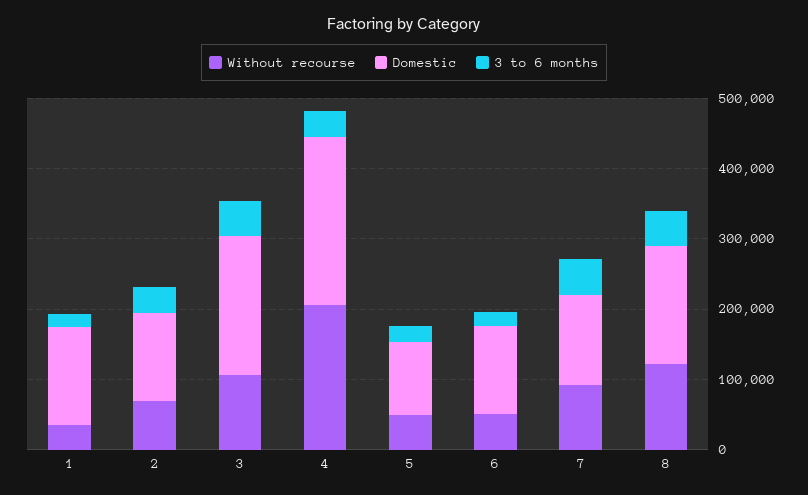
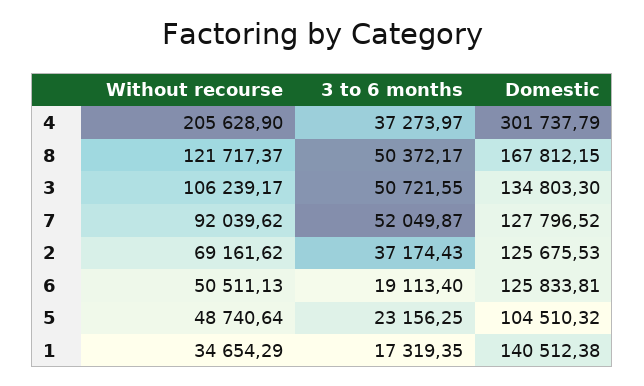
  {
    "Without recourse": {
      "1": 34654.29,
      "2": 69161.62,
      "3": 106239.17,
      "4": 205628.9,
      "5": 48740.64,
      "6": 50511.13,
      "7": 92039.62,
      "8": 121717.37
    },
    "Domestic": {
      "1": 140512.38,
      "2": 125675.53,
-     "3": 200000,
+     "3": 134803.3,
-     "4": 240000,
+     "4": 301737.79,
      "5": 104510.32,
      "6": 125833.81,
      "7": 127796.52,
      "8": 167812.15
    },
    "3 to 6 months": {
      "1": 17319.35,
      "2": 37174.43,
      "3": 50721.55,
      "4": 37273.97,
      "5": 23156.25,
      "6": 19113.4,
      "7": 52049.87,
      "8": 50372.17
    }
  }

